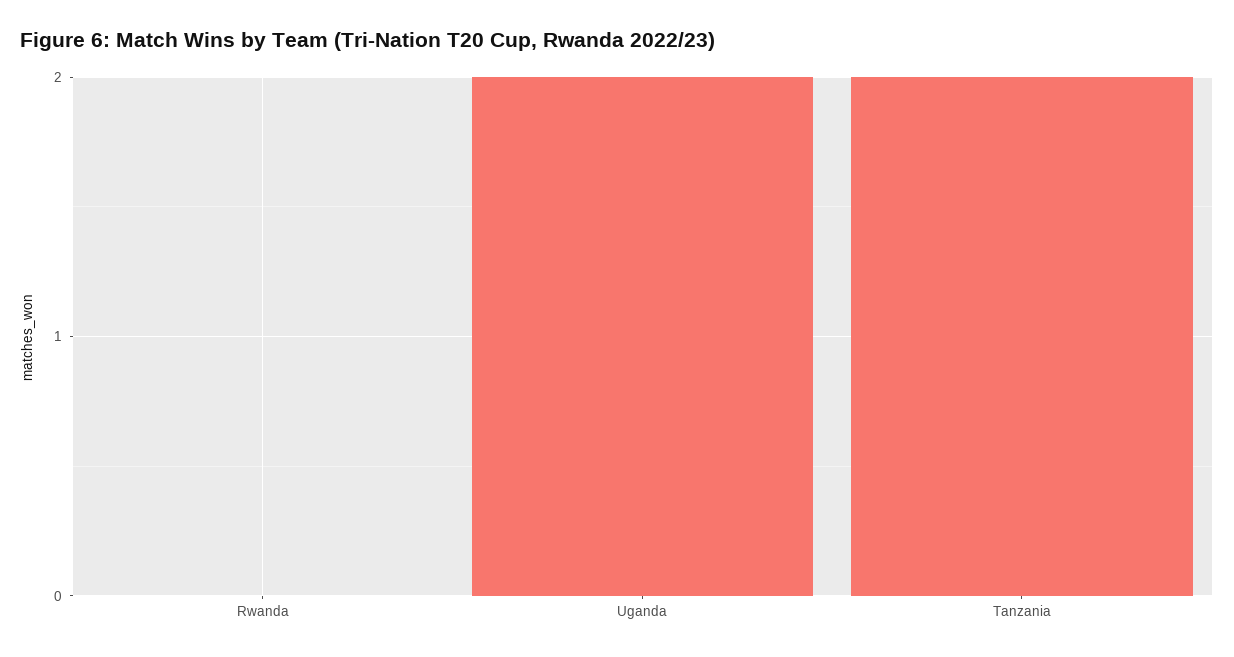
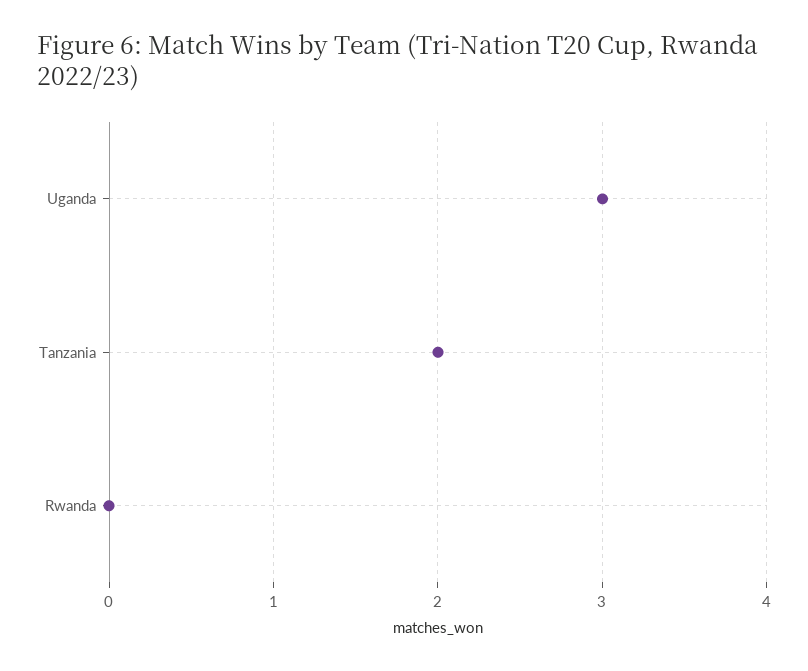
  {
    "Rwanda": 0,
-   "Uganda": 2,
+   "Uganda": 3,
    "Tanzania": 2
  }

